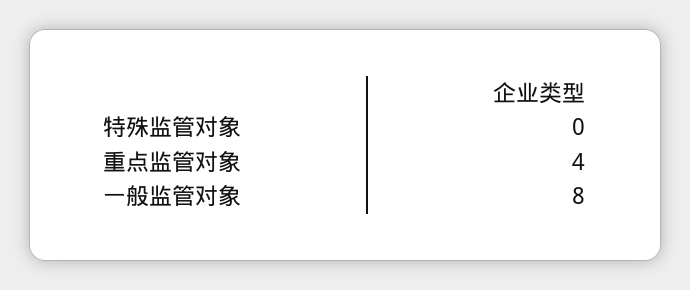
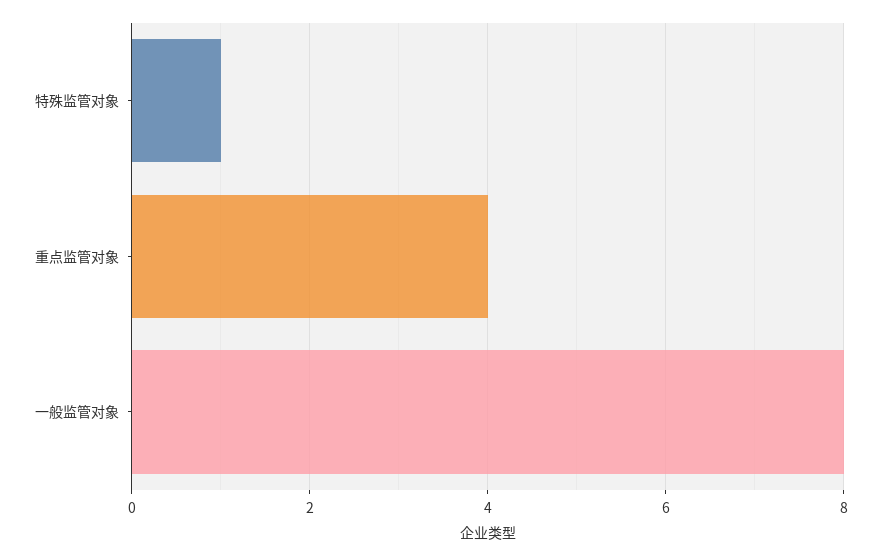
  {
-   "特殊监管对象": 0,
+   "特殊监管对象": 1,
    "重点监管对象": 4,
    "一般监管对象": 8
  }

